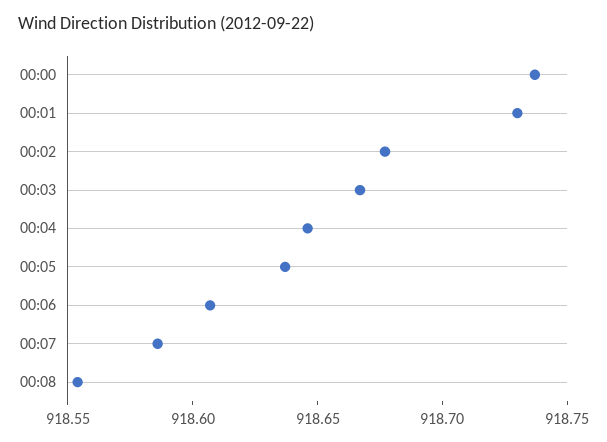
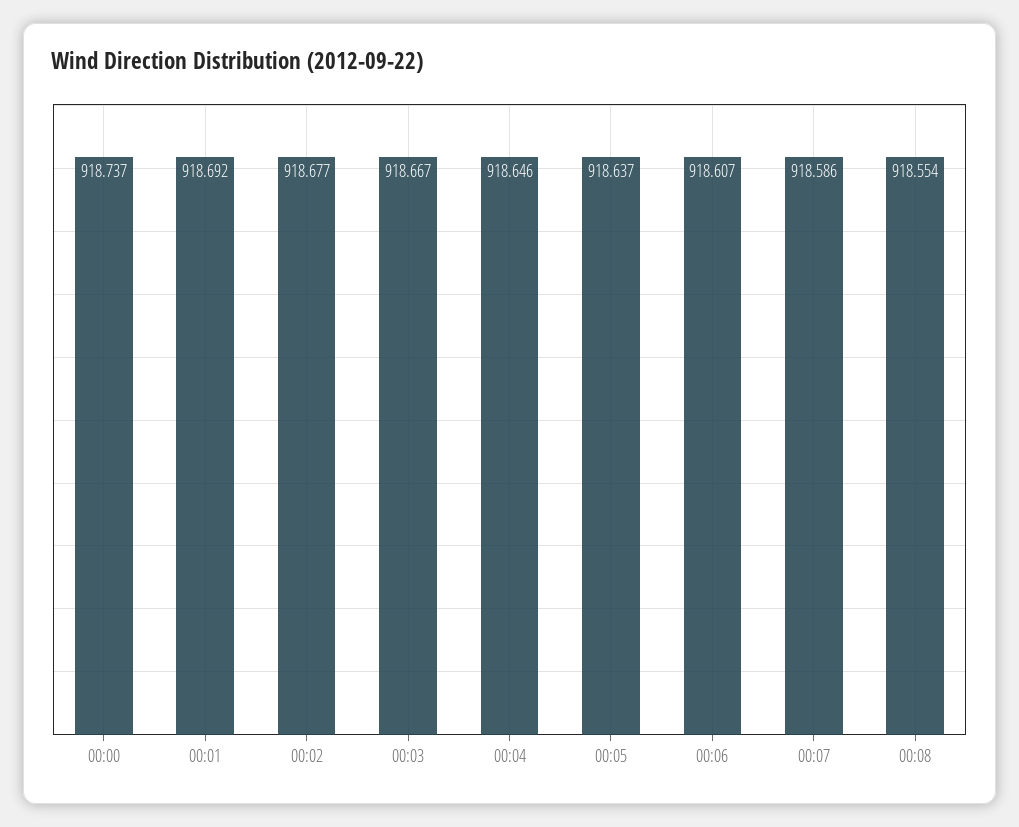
  {
    "00:00": 918.737,
-   "00:01": 918.73,
+   "00:01": 918.692,
    "00:02": 918.677,
    "00:03": 918.667,
    "00:04": 918.646,
    "00:05": 918.637,
    "00:06": 918.607,
    "00:07": 918.586,
    "00:08": 918.554
  }

